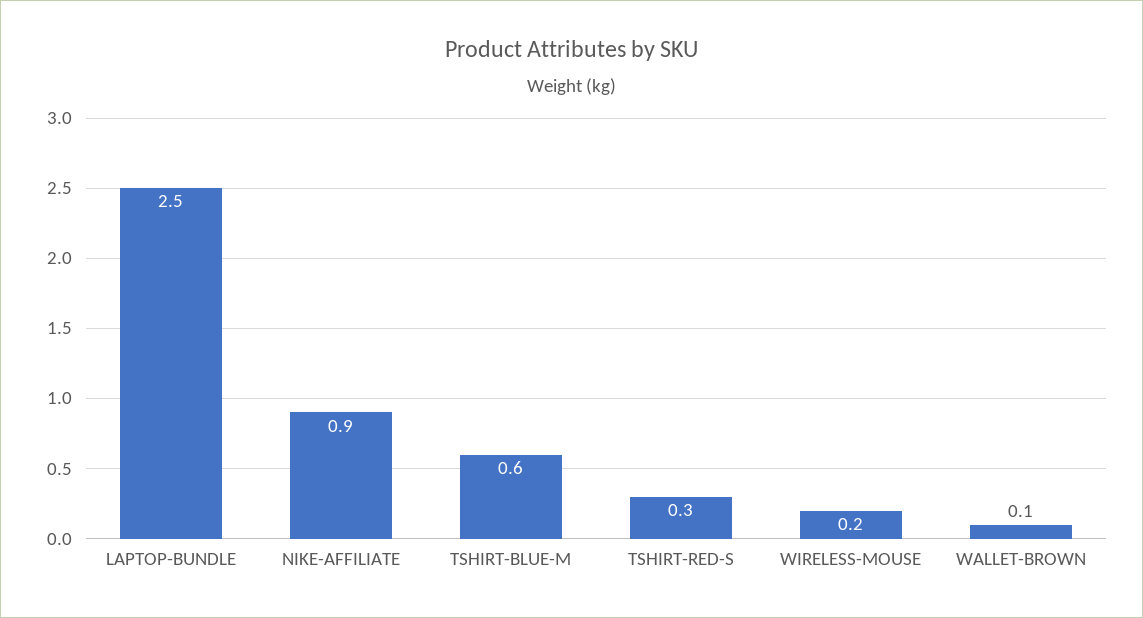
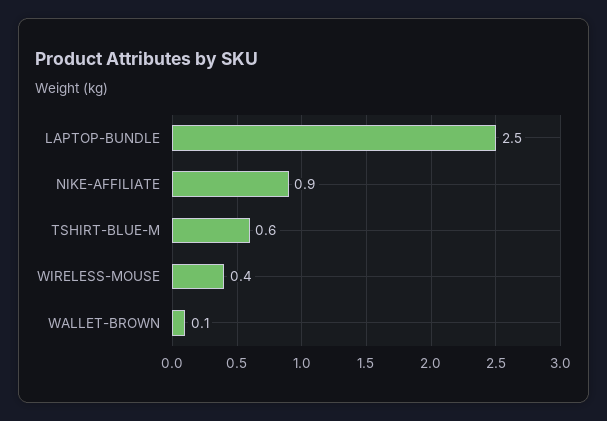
  {
    "LAPTOP-BUNDLE": 2.5,
    "NIKE-AFFILIATE": 0.9,
    "TSHIRT-BLUE-M": 0.6,
-   "TSHIRT-RED-S": 0.3,
-   "WIRELESS-MOUSE": 0.2,
+   "WIRELESS-MOUSE": 0.4,
    "WALLET-BROWN": 0.1
  }

